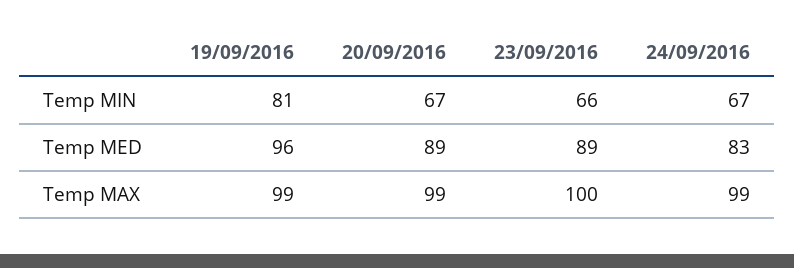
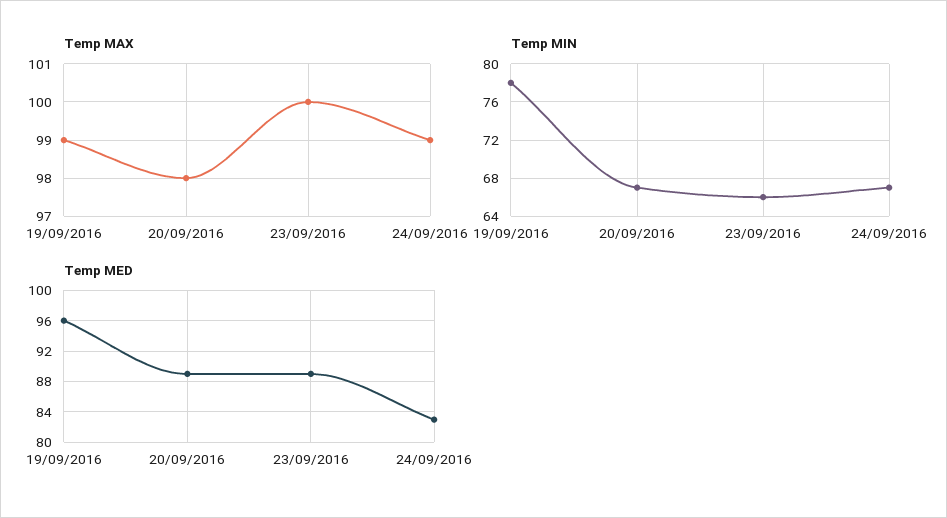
  {
    "Temp MIN": {
-     "19/09/2016": 81,
+     "19/09/2016": 78,
      "20/09/2016": 67,
      "23/09/2016": 66,
      "24/09/2016": 67
    },
    "Temp MED": {
      "19/09/2016": 96,
      "20/09/2016": 89,
      "23/09/2016": 89,
      "24/09/2016": 83
    },
    "Temp MAX": {
      "19/09/2016": 99,
-     "20/09/2016": 99,
+     "20/09/2016": 98,
      "23/09/2016": 100,
      "24/09/2016": 99
    }
  }

